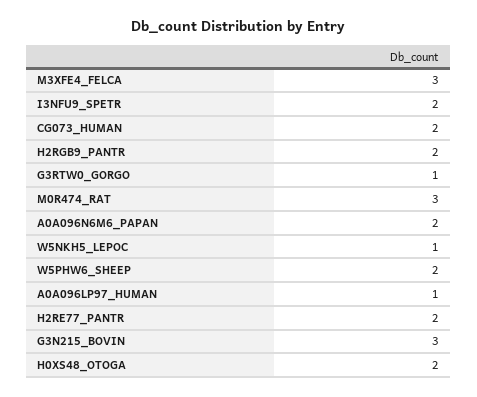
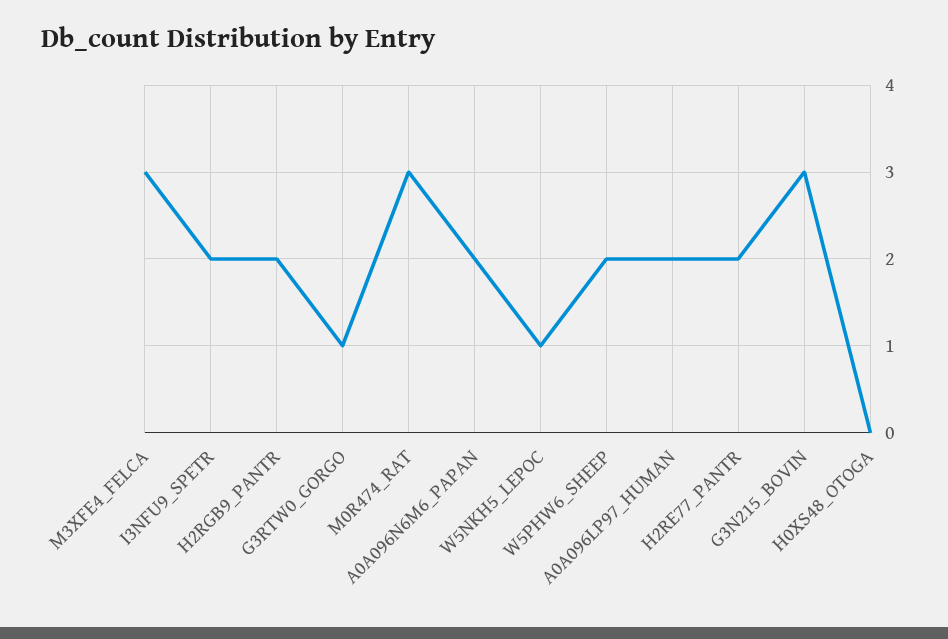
  {
    "M3XFE4_FELCA": 3,
    "I3NFU9_SPETR": 2,
-   "CG073_HUMAN": 2,
    "H2RGB9_PANTR": 2,
    "G3RTW0_GORGO": 1,
    "M0R474_RAT": 3,
    "A0A096N6M6_PAPAN": 2,
    "W5NKH5_LEPOC": 1,
    "W5PHW6_SHEEP": 2,
-   "A0A096LP97_HUMAN": 1,
+   "A0A096LP97_HUMAN": 2,
    "H2RE77_PANTR": 2,
    "G3N215_BOVIN": 3,
-   "H0XS48_OTOGA": 2
+   "H0XS48_OTOGA": 0
  }

